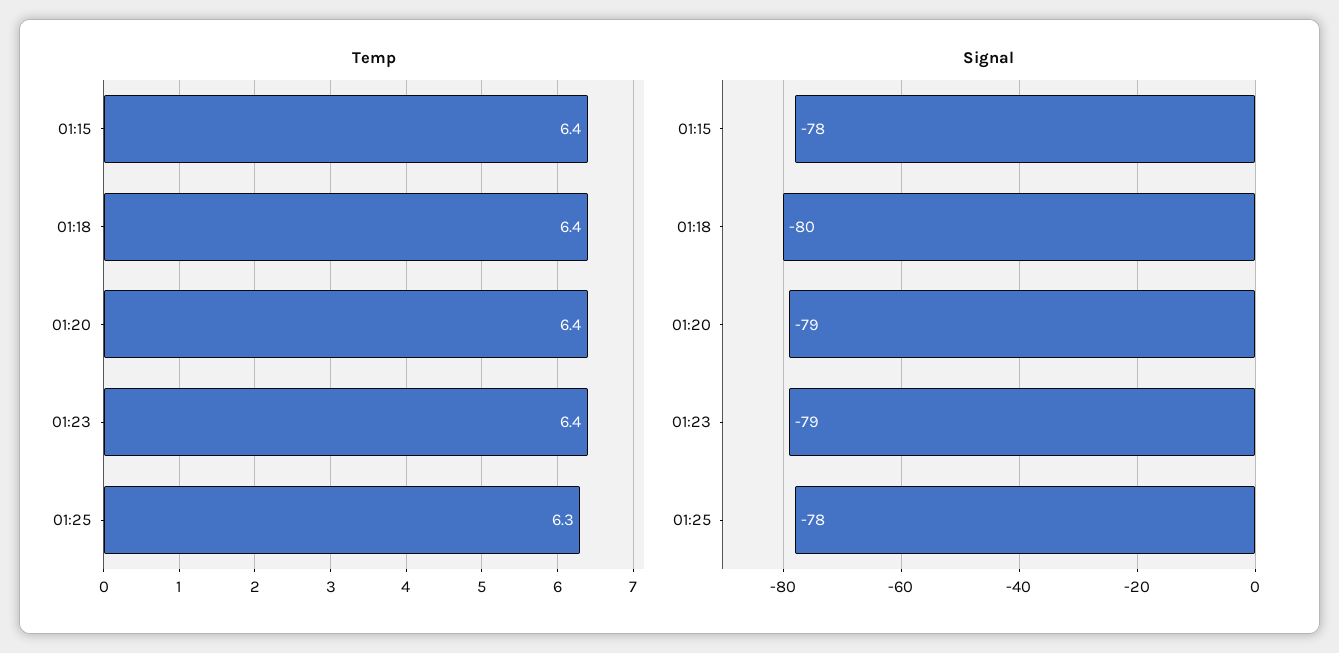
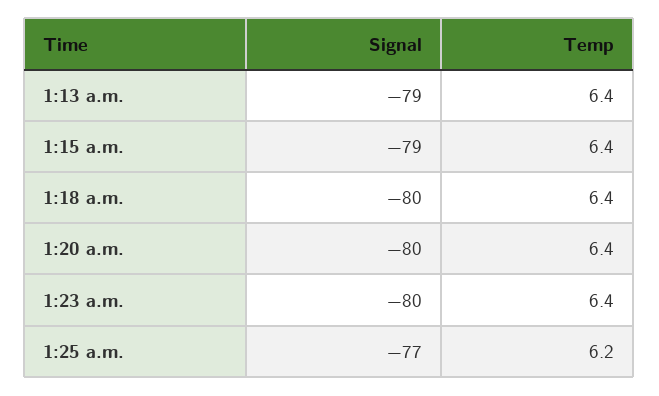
  {
    "Temp": {
      "01:15": 6.4,
      "01:18": 6.4,
      "01:20": 6.4,
      "01:23": 6.4,
-     "01:25": 6.3
+     "01:25": 6.2,
+     "1:13 a.m.": 6.4
    },
    "Signal": {
-     "01:15": -78,
+     "01:15": -79,
      "01:18": -80,
-     "01:20": -79,
+     "01:20": -80,
-     "01:23": -79,
+     "01:23": -80,
-     "01:25": -78
+     "01:25": -77,
+     "1:13 a.m.": -79
    }
  }

